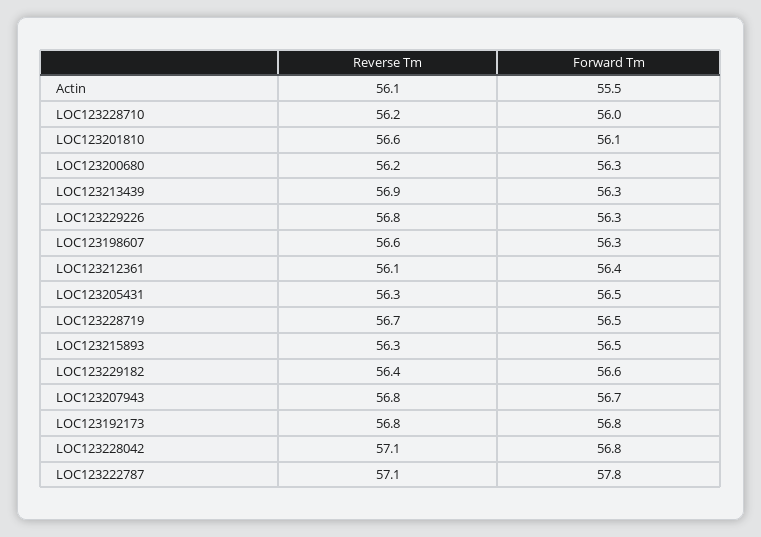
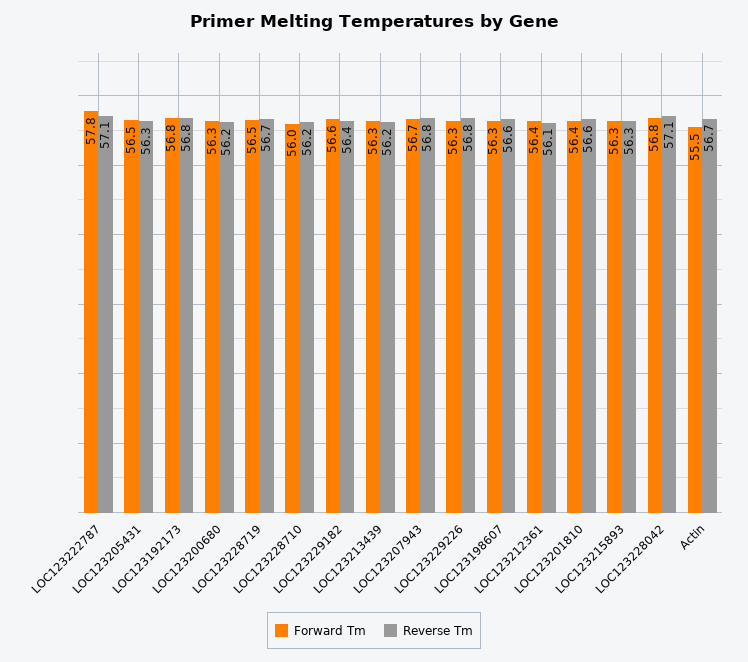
  {
    "Reverse Tm": {
-     "Actin": 56.1,
+     "Actin": 56.7,
      "LOC123228710": 56.2,
      "LOC123201810": 56.6,
      "LOC123200680": 56.2,
-     "LOC123213439": 56.9,
+     "LOC123213439": 56.2,
      "LOC123229226": 56.8,
      "LOC123198607": 56.6,
      "LOC123212361": 56.1,
      "LOC123205431": 56.3,
      "LOC123228719": 56.7,
      "LOC123215893": 56.3,
      "LOC123229182": 56.4,
      "LOC123207943": 56.8,
      "LOC123192173": 56.8,
      "LOC123228042": 57.1,
      "LOC123222787": 57.1
    },
    "Forward Tm": {
      "Actin": 55.5,
      "LOC123228710": 56,
-     "LOC123201810": 56.1,
+     "LOC123201810": 56.4,
      "LOC123200680": 56.3,
      "LOC123213439": 56.3,
      "LOC123229226": 56.3,
      "LOC123198607": 56.3,
      "LOC123212361": 56.4,
      "LOC123205431": 56.5,
      "LOC123228719": 56.5,
-     "LOC123215893": 56.5,
+     "LOC123215893": 56.3,
      "LOC123229182": 56.6,
      "LOC123207943": 56.7,
      "LOC123192173": 56.8,
      "LOC123228042": 56.8,
      "LOC123222787": 57.8
    }
  }

